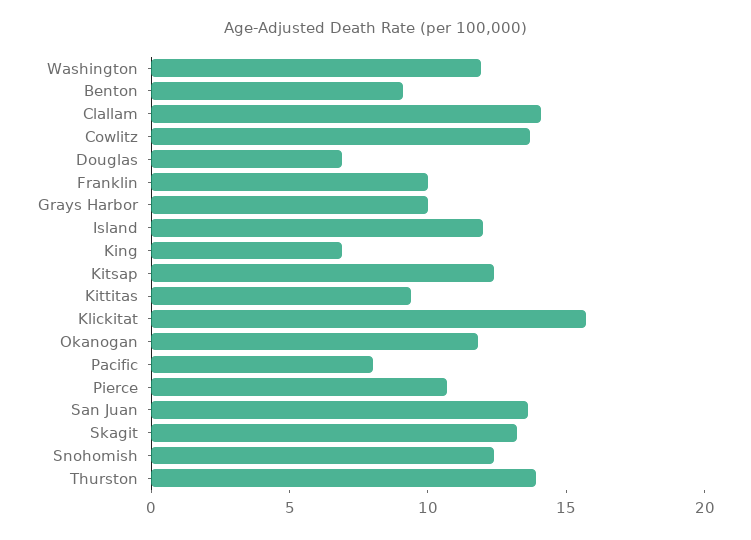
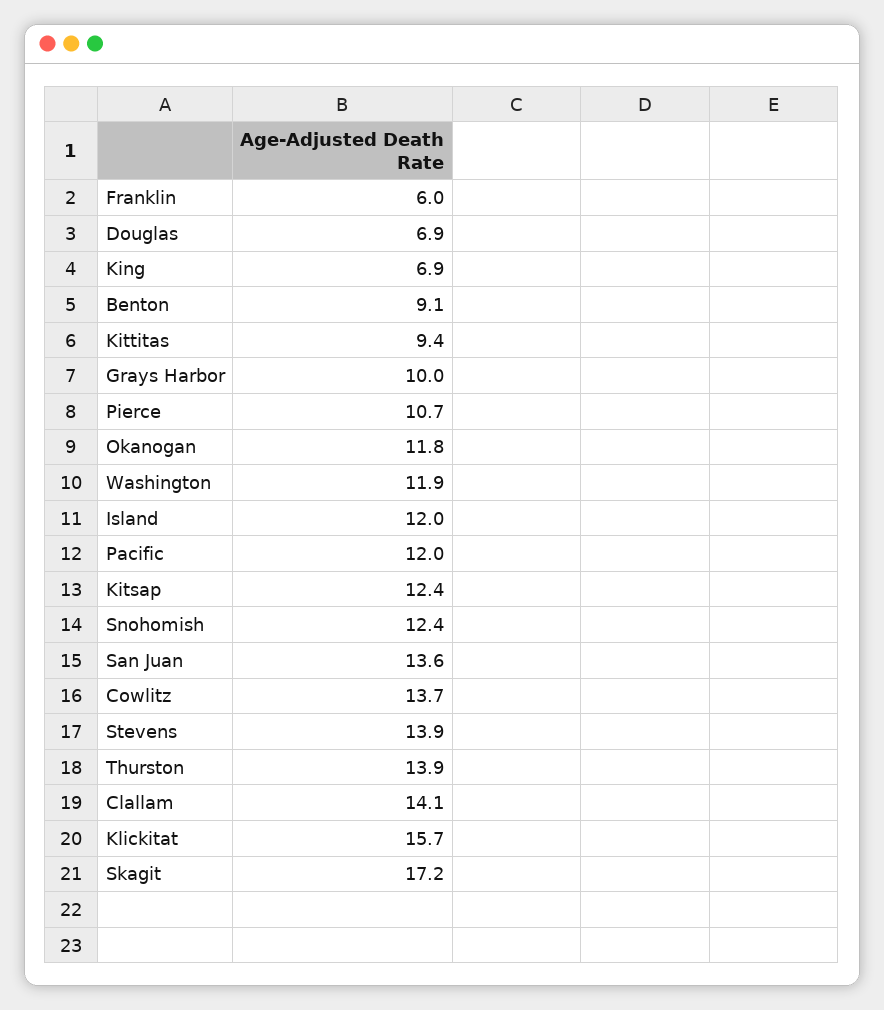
  {
    "Washington": 11.9,
    "Benton": 9.1,
    "Clallam": 14.1,
    "Cowlitz": 13.7,
    "Douglas": 6.9,
-   "Franklin": 10,
+   "Franklin": 6,
    "Grays Harbor": 10,
    "Island": 12,
    "King": 6.9,
    "Kitsap": 12.4,
    "Kittitas": 9.4,
    "Klickitat": 15.7,
    "Okanogan": 11.8,
-   "Pacific": 8,
+   "Pacific": 12,
    "Pierce": 10.7,
    "San Juan": 13.6,
-   "Skagit": 13,
+   "Skagit": 17.2,
    "Snohomish": 12.4,
-   "Thurston": 13.9
+   "Thurston": 13.9,
+   "Stevens": 13.9
  }

